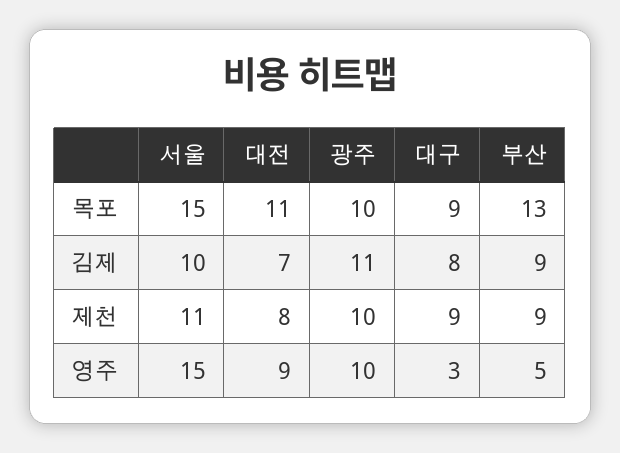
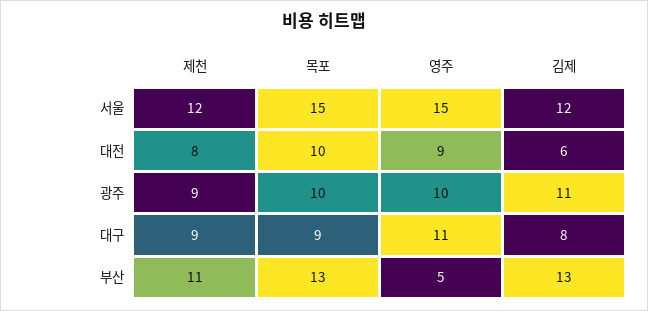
  {
    "서울": {
      "목포": 15,
-     "김제": 10,
+     "김제": 12,
-     "제천": 11,
+     "제천": 12,
      "영주": 15
    },
    "대전": {
-     "목포": 11,
+     "목포": 10,
-     "김제": 7,
+     "김제": 6,
      "제천": 8,
      "영주": 9
    },
    "광주": {
      "목포": 10,
      "김제": 11,
-     "제천": 10,
+     "제천": 9,
      "영주": 10
    },
    "대구": {
      "목포": 9,
      "김제": 8,
      "제천": 9,
-     "영주": 3
+     "영주": 11
    },
    "부산": {
      "목포": 13,
-     "김제": 9,
+     "김제": 13,
-     "제천": 9,
+     "제천": 11,
      "영주": 5
    }
  }

